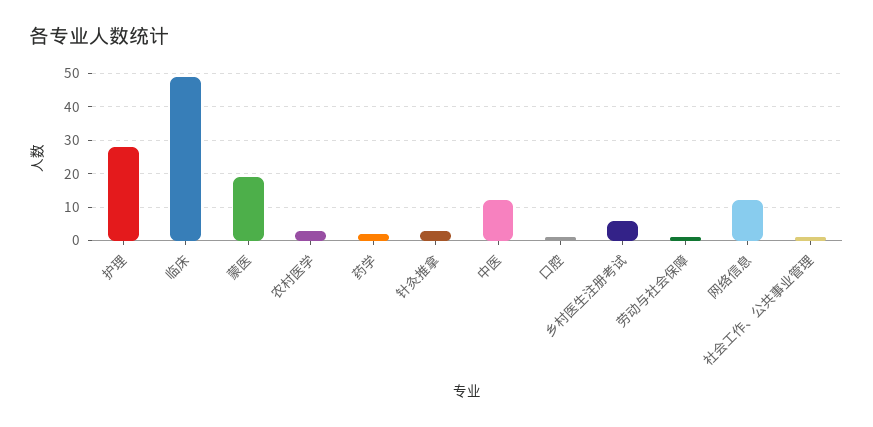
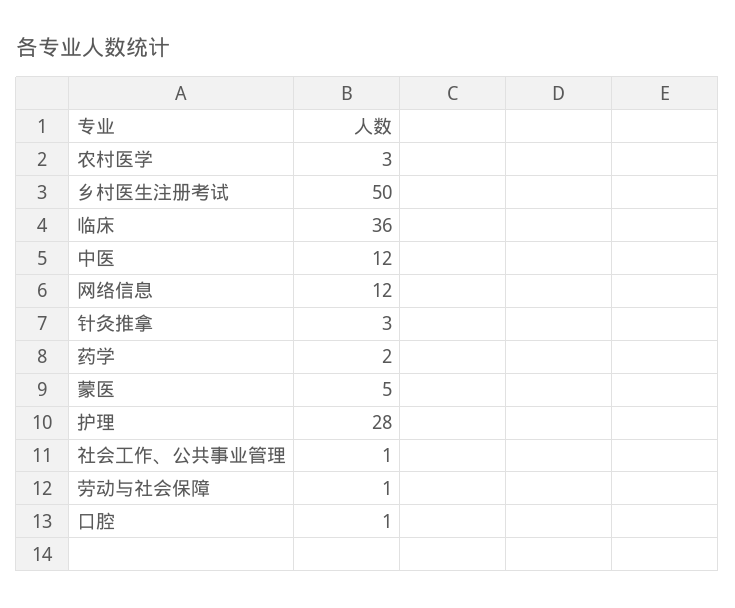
  {
    "护理": 28,
-   "临床": 50,
+   "临床": 36,
-   "蒙医": 20,
+   "蒙医": 5,
    "农村医学": 3,
    "药学": 2,
    "针灸推拿": 3,
    "中医": 12,
    "口腔": 1,
-   "乡村医生注册考试": 5,
+   "乡村医生注册考试": 50,
    "劳动与社会保障": 1,
    "网络信息": 12,
    "社会工作、公共事业管理": 1
  }

